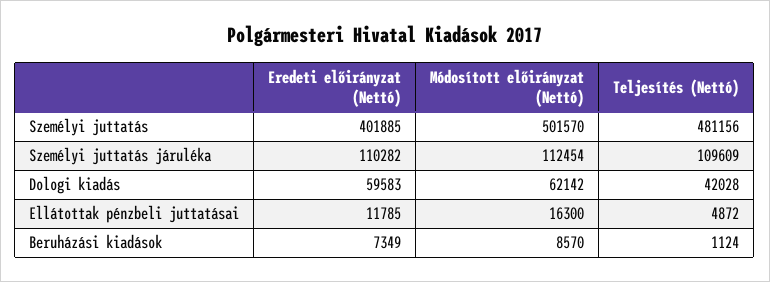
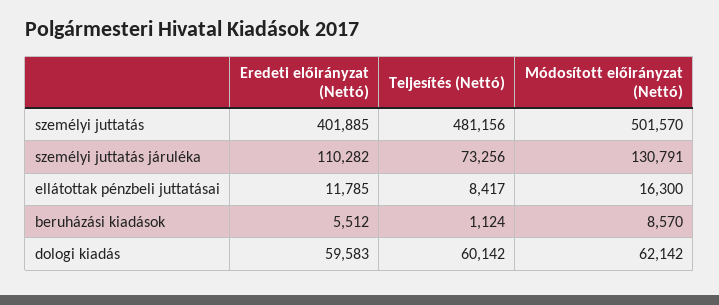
  {
    "Eredeti előirányzat (Nettó)": {
      "Személyi juttatás": 401885,
      "Személyi juttatás járuléka": 110282,
      "Dologi kiadás": 59583,
      "Ellátottak pénzbeli juttatásai": 11785,
-     "Beruházási kiadások": 7349
+     "Beruházási kiadások": 5512
    },
    "Módosított előirányzat (Nettó)": {
      "Személyi juttatás": 501570,
-     "Személyi juttatás járuléka": 112454,
+     "Személyi juttatás járuléka": 130791,
      "Dologi kiadás": 62142,
      "Ellátottak pénzbeli juttatásai": 16300,
      "Beruházási kiadások": 8570
    },
    "Teljesítés (Nettó)": {
      "Személyi juttatás": 481156,
-     "Személyi juttatás járuléka": 109609,
+     "Személyi juttatás járuléka": 73256,
-     "Dologi kiadás": 42028,
+     "Dologi kiadás": 60142,
-     "Ellátottak pénzbeli juttatásai": 4872,
+     "Ellátottak pénzbeli juttatásai": 8417,
      "Beruházási kiadások": 1124
    }
  }

